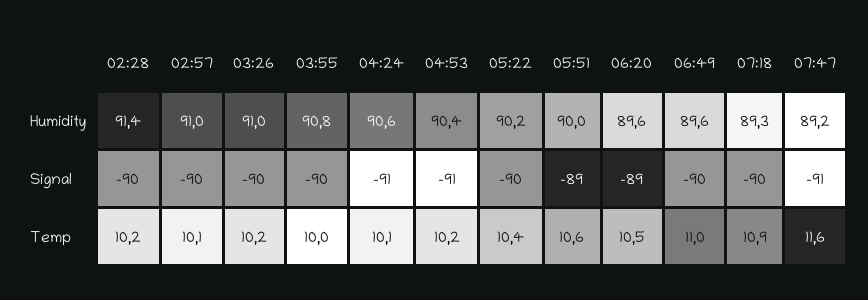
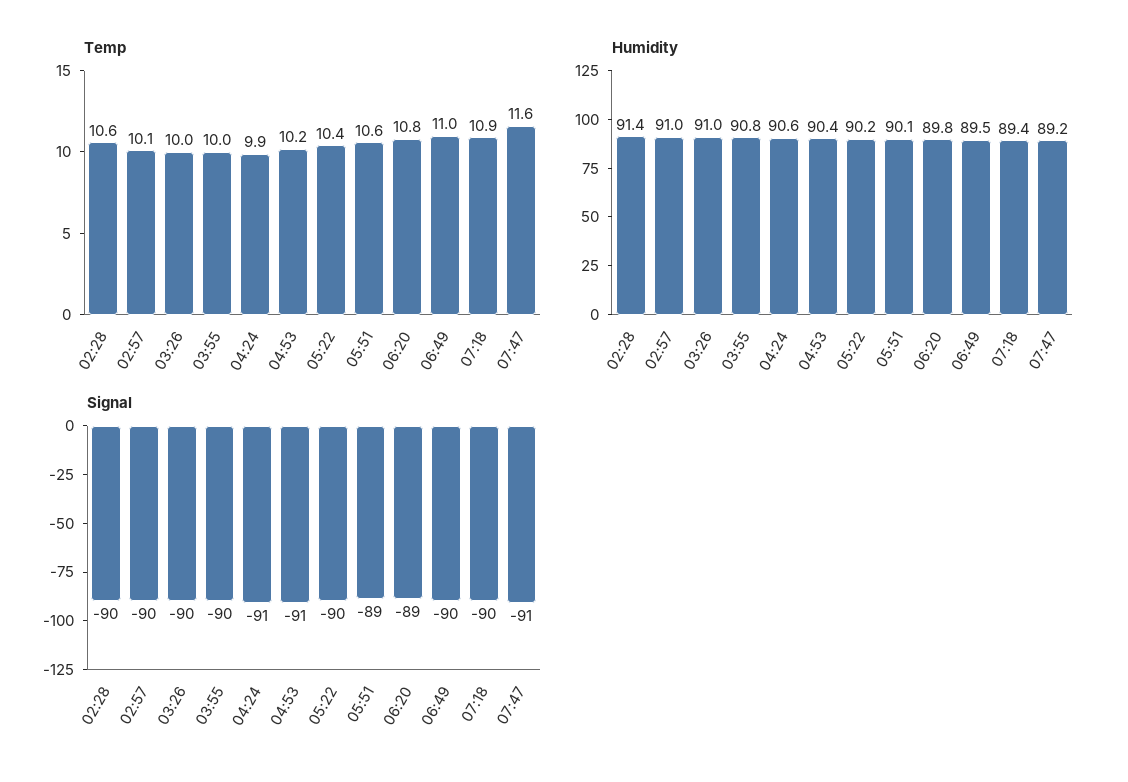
  {
    "Humidity": {
      "02:28": 91.4,
      "02:57": 91,
      "03:26": 91,
      "03:55": 90.8,
      "04:24": 90.6,
      "04:53": 90.4,
      "05:22": 90.2,
-     "05:51": 90,
+     "05:51": 90.1,
-     "06:20": 89.6,
+     "06:20": 89.8,
-     "06:49": 89.6,
+     "06:49": 89.5,
-     "07:18": 89.3,
+     "07:18": 89.4,
      "07:47": 89.2
    },
    "Signal": {
      "02:28": -90,
      "02:57": -90,
      "03:26": -90,
      "03:55": -90,
      "04:24": -91,
      "04:53": -91,
      "05:22": -90,
      "05:51": -89,
      "06:20": -89,
      "06:49": -90,
      "07:18": -90,
      "07:47": -91
    },
    "Temp": {
-     "02:28": 10.2,
+     "02:28": 10.6,
      "02:57": 10.1,
-     "03:26": 10.2,
+     "03:26": 10,
      "03:55": 10,
-     "04:24": 10.1,
+     "04:24": 9.9,
      "04:53": 10.2,
      "05:22": 10.4,
      "05:51": 10.6,
-     "06:20": 10.5,
+     "06:20": 10.8,
      "06:49": 11,
      "07:18": 10.9,
      "07:47": 11.6
    }
  }

